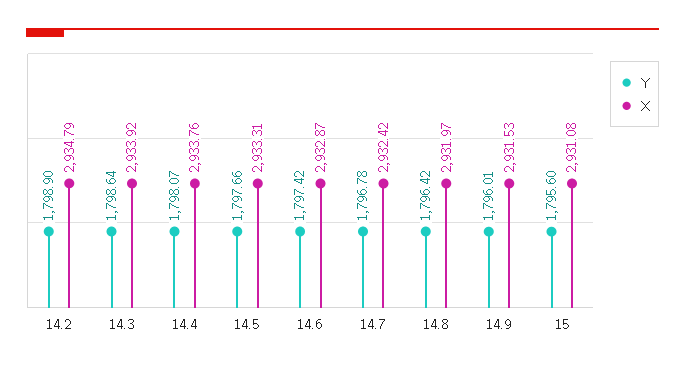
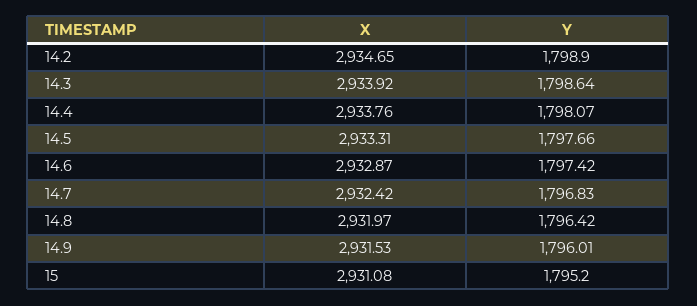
  {
    "Y": {
      "14.2": 1798.9,
      "14.3": 1798.64,
      "14.4": 1798.07,
      "14.5": 1797.66,
      "14.6": 1797.42,
-     "14.7": 1796.78,
+     "14.7": 1796.83,
      "14.8": 1796.42,
      "14.9": 1796.01,
-     "15": 1795.6
+     "15": 1795.2
    },
    "X": {
-     "14.2": 2934.79,
+     "14.2": 2934.65,
      "14.3": 2933.92,
      "14.4": 2933.76,
      "14.5": 2933.31,
      "14.6": 2932.87,
      "14.7": 2932.42,
      "14.8": 2931.97,
      "14.9": 2931.53,
      "15": 2931.08
    }
  }

